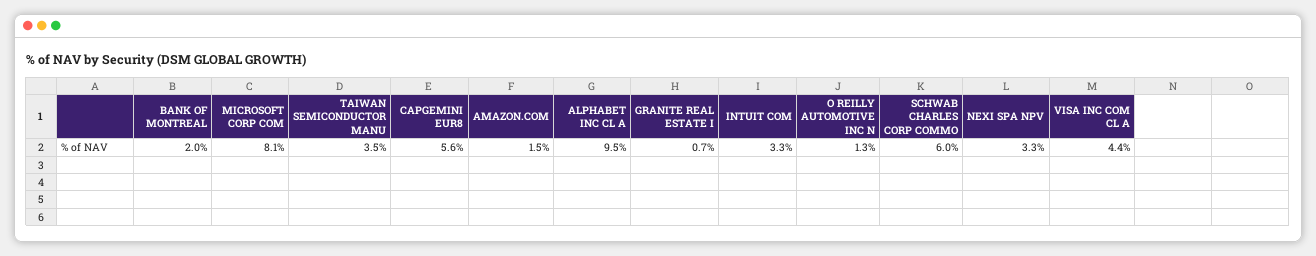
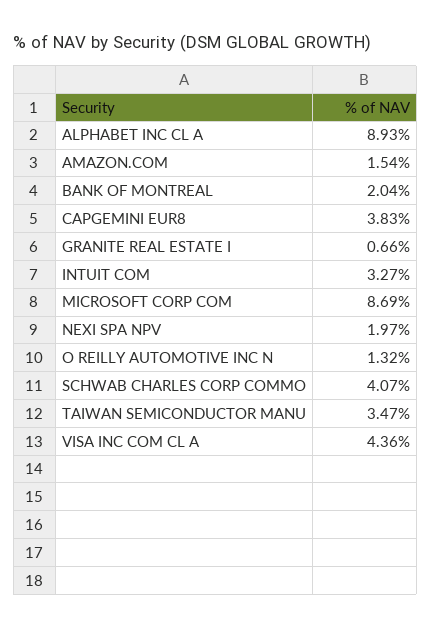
  {
    "BANK OF MONTREAL": 2.04,
-   "MICROSOFT CORP COM": 8.1,
+   "MICROSOFT CORP COM": 8.69,
    "TAIWAN SEMICONDUCTOR MANU": 3.47,
-   "CAPGEMINI EUR8": 5.6,
+   "CAPGEMINI EUR8": 3.83,
    "AMAZON.COM": 1.54,
-   "ALPHABET INC CL A": 9.5,
+   "ALPHABET INC CL A": 8.93,
    "GRANITE REAL ESTATE I": 0.66,
    "INTUIT COM": 3.27,
    "O REILLY AUTOMOTIVE INC N": 1.32,
-   "SCHWAB CHARLES CORP COMMO": 6,
+   "SCHWAB CHARLES CORP COMMO": 4.07,
-   "NEXI SPA NPV": 3.3,
+   "NEXI SPA NPV": 1.97,
    "VISA INC COM CL A": 4.36
  }

